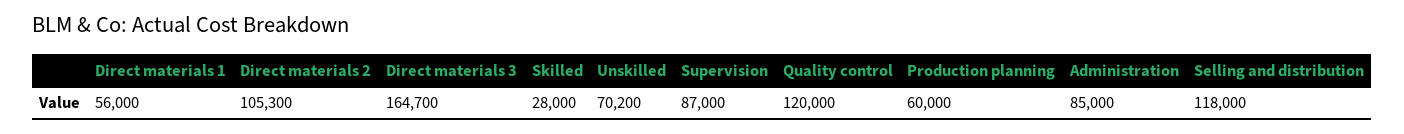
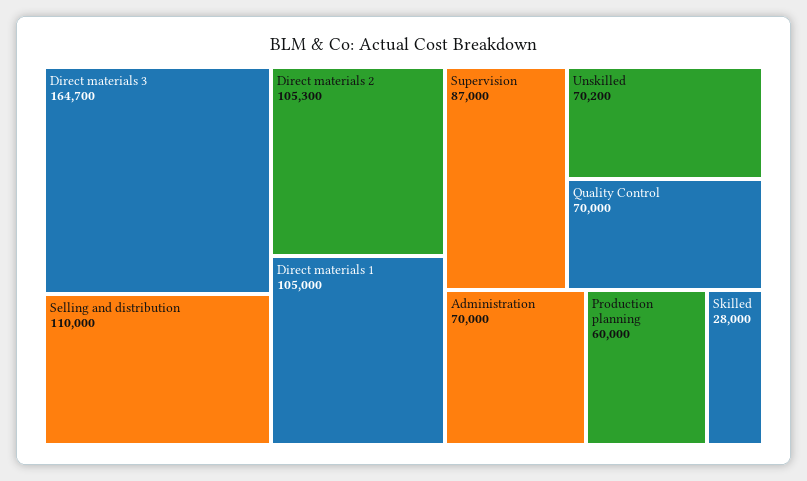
  {
-   "Direct materials 1": 56000,
+   "Direct materials 1": 105000,
    "Direct materials 2": 105300,
    "Direct materials 3": 164700,
    "Skilled": 28000,
    "Unskilled": 70200,
    "Supervision": 87000,
-   "Quality control": 120000,
+   "Quality control": 70000,
    "Production planning": 60000,
-   "Administration": 85000,
+   "Administration": 70000,
-   "Selling and distribution": 118000
+   "Selling and distribution": 110000
  }

